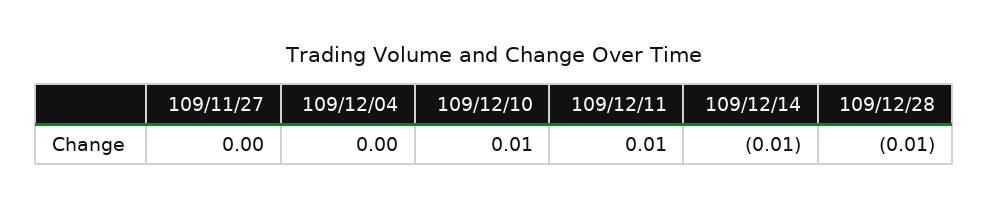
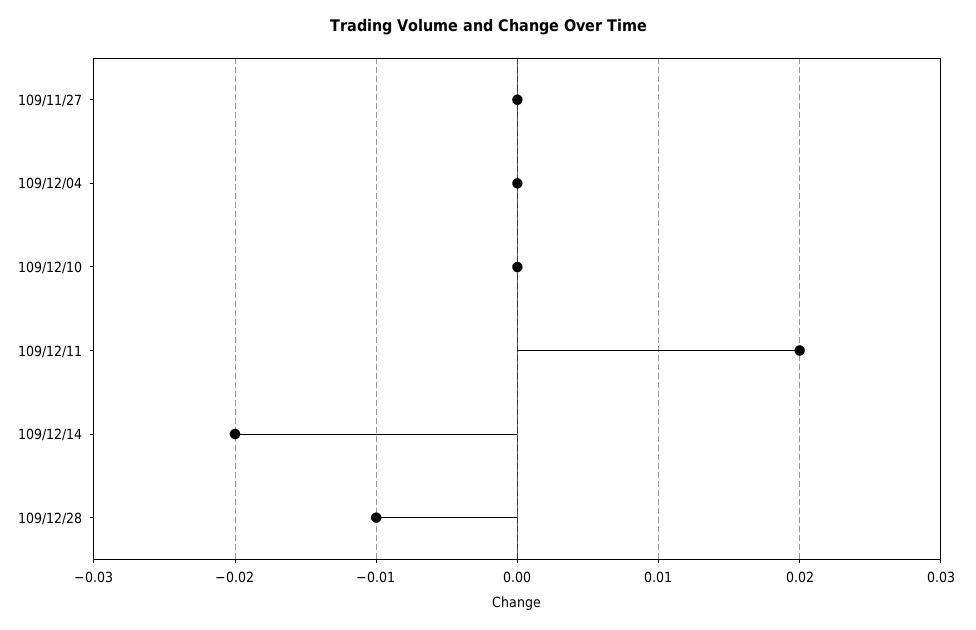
  {
    "109/11/27": 0,
    "109/12/04": 0,
-   "109/12/10": 0.01,
+   "109/12/10": 0,
-   "109/12/11": 0.01,
+   "109/12/11": 0.02,
-   "109/12/14": -0.01,
+   "109/12/14": -0.02,
    "109/12/28": -0.01
  }

